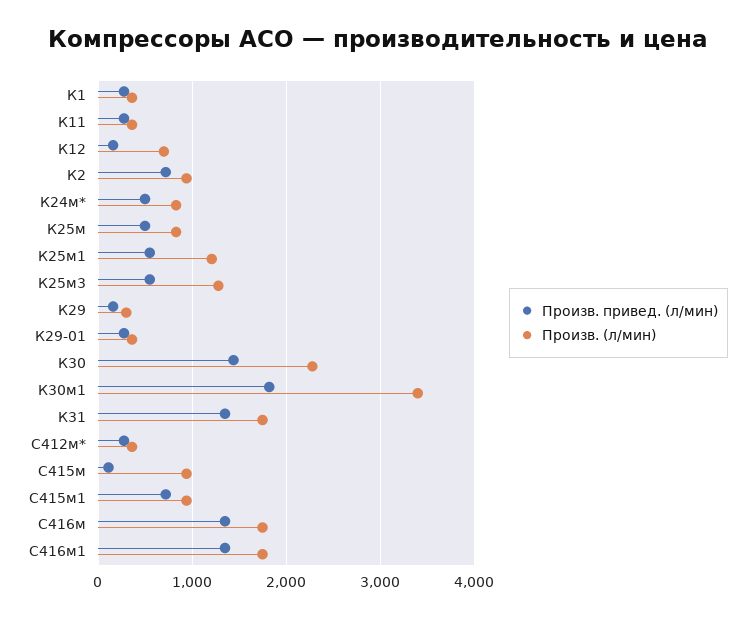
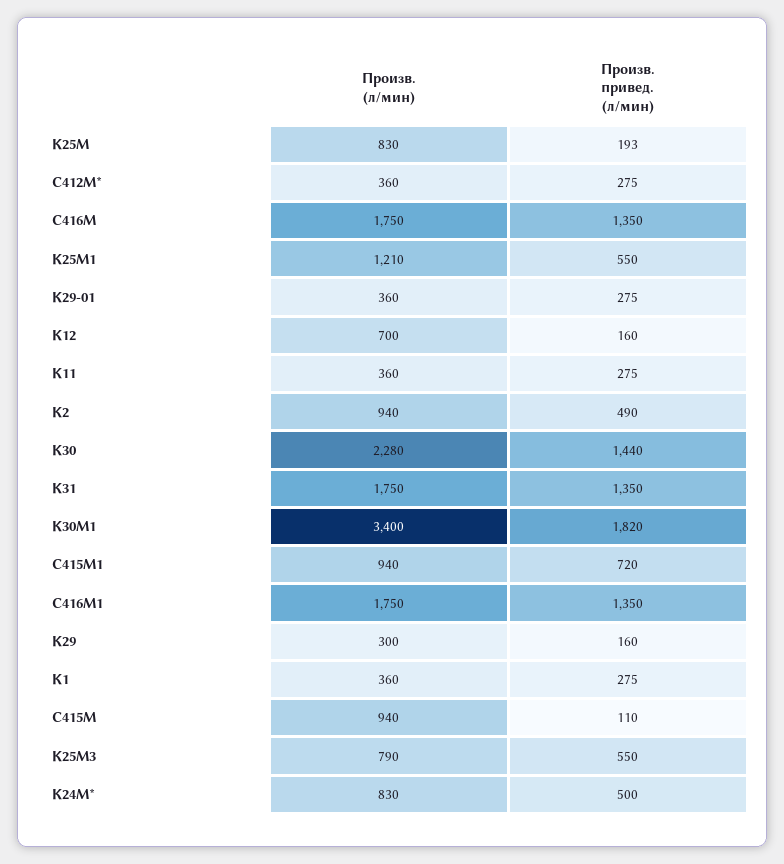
  {
    "Произв. привед. (л/мин)": {
      "К1": 275,
      "К11": 275,
      "К12": 160,
-     "К2": 700,
+     "К2": 490,
      "К24м*": 500,
-     "К25м": 500,
+     "К25м": 193,
      "К25м1": 550,
      "К25м3": 550,
      "К29": 160,
      "К29-01": 275,
      "К30": 1440,
      "К30м1": 1820,
      "К31": 1350,
      "С412м*": 275,
      "С415м": 110,
      "С415м1": 720,
      "С416м": 1350,
      "С416м1": 1350
    },
    "Произв. (л/мин)": {
      "К1": 360,
      "К11": 360,
      "К12": 700,
      "К2": 940,
      "К24м*": 830,
      "К25м": 830,
      "К25м1": 1210,
-     "К25м3": 1300,
+     "К25м3": 790,
      "К29": 300,
      "К29-01": 360,
      "К30": 2280,
      "К30м1": 3400,
      "К31": 1750,
      "С412м*": 360,
      "С415м": 940,
      "С415м1": 940,
      "С416м": 1750,
      "С416м1": 1750
    }
  }

